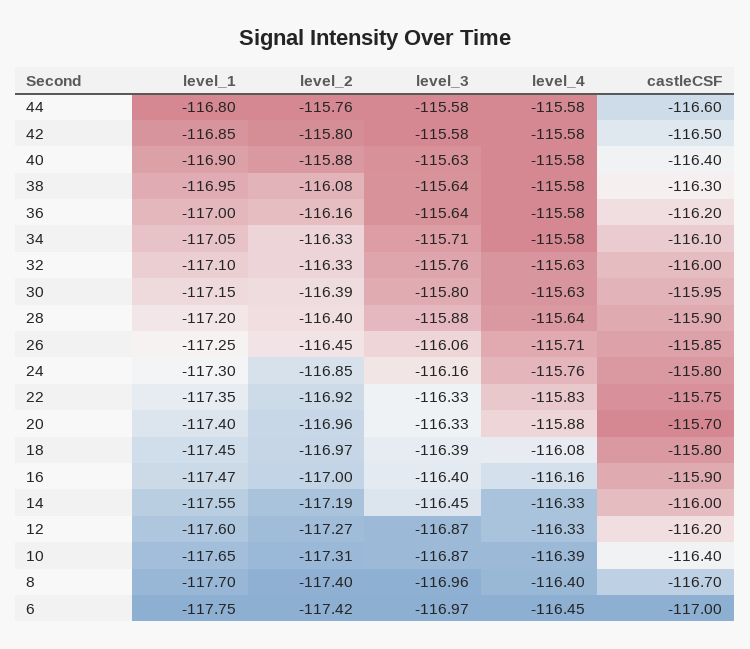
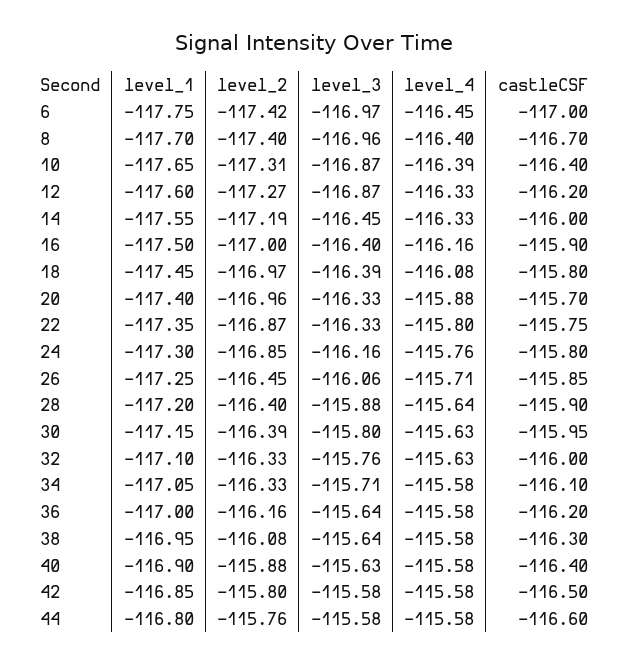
  {
    "level_1": {
      "44": -116.8,
      "42": -116.85,
      "40": -116.9,
      "38": -116.95,
      "36": -117,
      "34": -117.05,
      "32": -117.1,
      "30": -117.15,
      "28": -117.2,
      "26": -117.25,
      "24": -117.3,
      "22": -117.35,
      "20": -117.4,
      "18": -117.45,
-     "16": -117.47,
+     "16": -117.5,
      "14": -117.55,
      "12": -117.6,
      "10": -117.65,
      "8": -117.7,
      "6": -117.75
    },
    "level_2": {
      "44": -115.76,
      "42": -115.8,
      "40": -115.88,
      "38": -116.08,
      "36": -116.16,
      "34": -116.33,
      "32": -116.33,
      "30": -116.39,
      "28": -116.4,
      "26": -116.45,
      "24": -116.85,
-     "22": -116.92,
+     "22": -116.87,
      "20": -116.96,
      "18": -116.97,
      "16": -117,
      "14": -117.19,
      "12": -117.27,
      "10": -117.31,
      "8": -117.4,
      "6": -117.42
    },
    "level_3": {
      "44": -115.58,
      "42": -115.58,
      "40": -115.63,
      "38": -115.64,
      "36": -115.64,
      "34": -115.71,
      "32": -115.76,
      "30": -115.8,
      "28": -115.88,
      "26": -116.06,
      "24": -116.16,
      "22": -116.33,
      "20": -116.33,
      "18": -116.39,
      "16": -116.4,
      "14": -116.45,
      "12": -116.87,
      "10": -116.87,
      "8": -116.96,
      "6": -116.97
    },
    "level_4": {
      "44": -115.58,
      "42": -115.58,
      "40": -115.58,
      "38": -115.58,
      "36": -115.58,
      "34": -115.58,
      "32": -115.63,
      "30": -115.63,
      "28": -115.64,
      "26": -115.71,
      "24": -115.76,
-     "22": -115.83,
+     "22": -115.8,
      "20": -115.88,
      "18": -116.08,
      "16": -116.16,
      "14": -116.33,
      "12": -116.33,
      "10": -116.39,
      "8": -116.4,
      "6": -116.45
    },
    "castleCSF": {
      "44": -116.6,
      "42": -116.5,
      "40": -116.4,
      "38": -116.3,
      "36": -116.2,
      "34": -116.1,
      "32": -116,
      "30": -115.95,
      "28": -115.9,
      "26": -115.85,
      "24": -115.8,
      "22": -115.75,
      "20": -115.7,
      "18": -115.8,
      "16": -115.9,
      "14": -116,
      "12": -116.2,
      "10": -116.4,
      "8": -116.7,
      "6": -117
    }
  }

